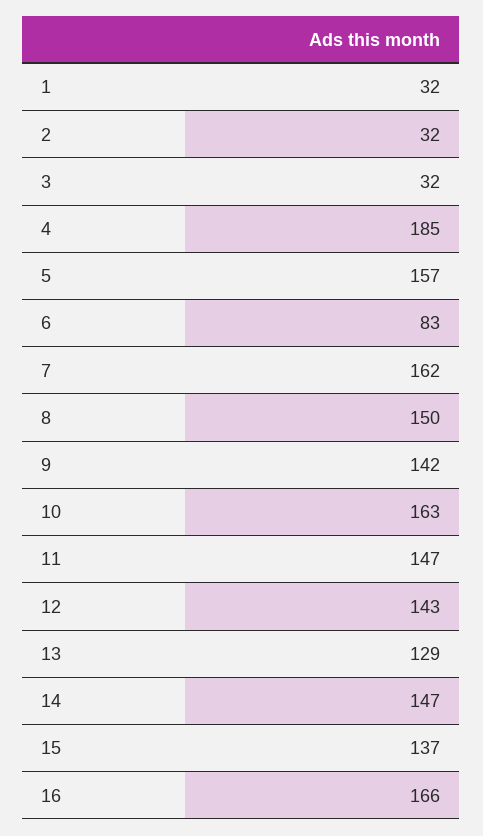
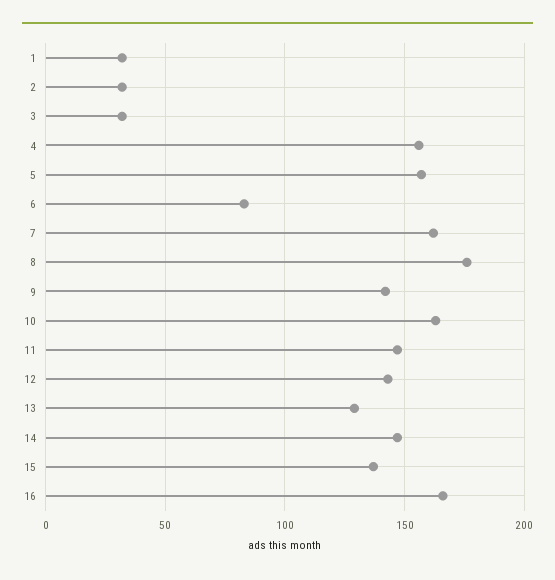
  {
    "1": 32,
    "2": 32,
    "3": 32,
-   "4": 185,
+   "4": 155,
    "5": 157,
    "6": 83,
    "7": 162,
-   "8": 150,
+   "8": 175,
    "9": 142,
    "10": 163,
    "11": 147,
    "12": 143,
    "13": 129,
    "14": 147,
    "15": 137,
    "16": 166
  }

